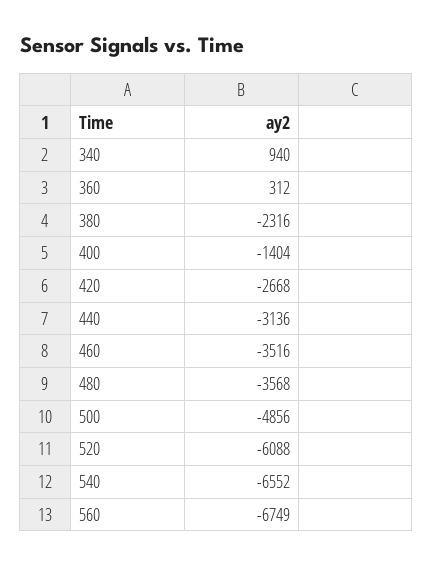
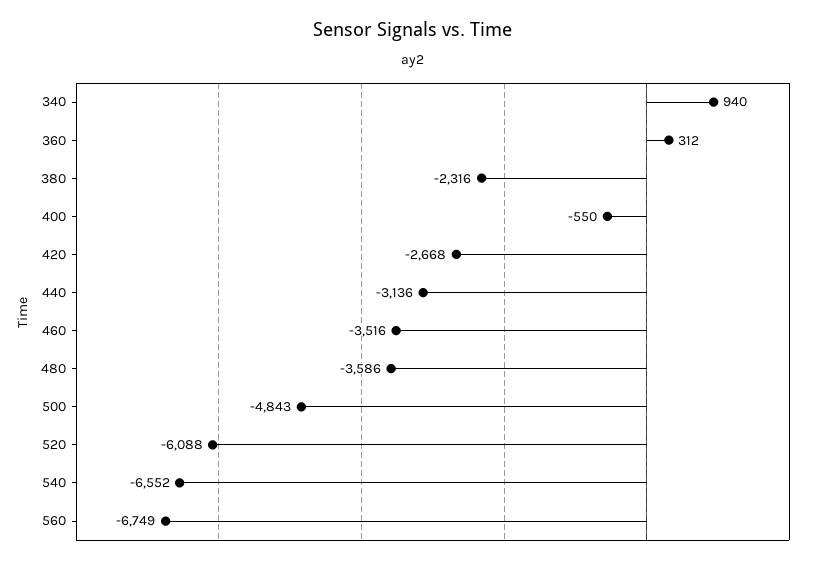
  {
    "340": 940,
    "360": 312,
    "380": -2316,
-   "400": -1404,
+   "400": -550,
    "420": -2668,
    "440": -3136,
    "460": -3516,
-   "480": -3568,
+   "480": -3586,
-   "500": -4856,
+   "500": -4843,
    "520": -6088,
    "540": -6552,
    "560": -6749
  }

